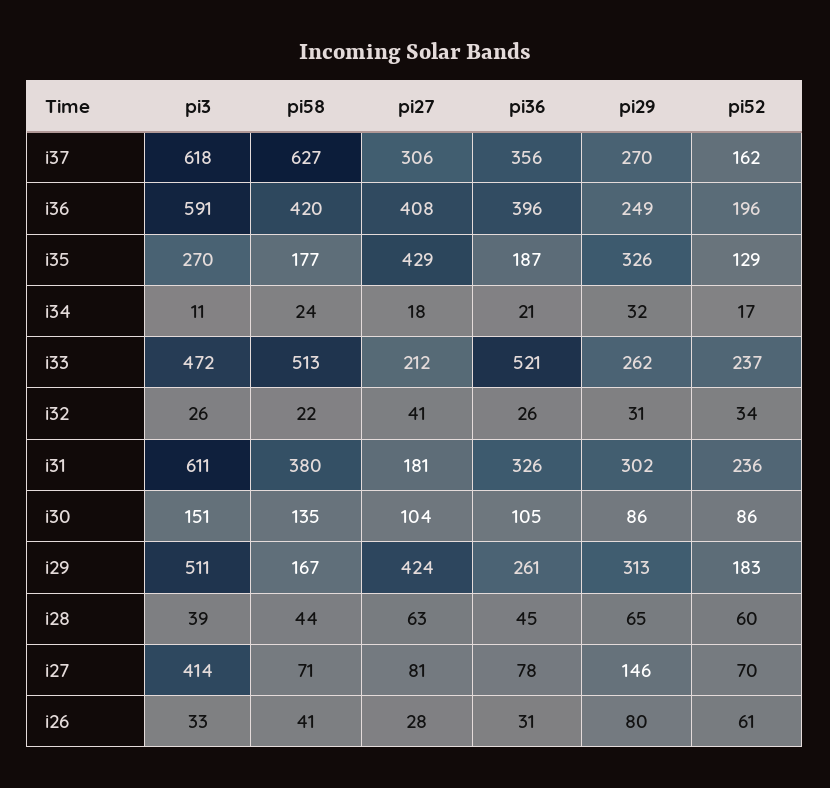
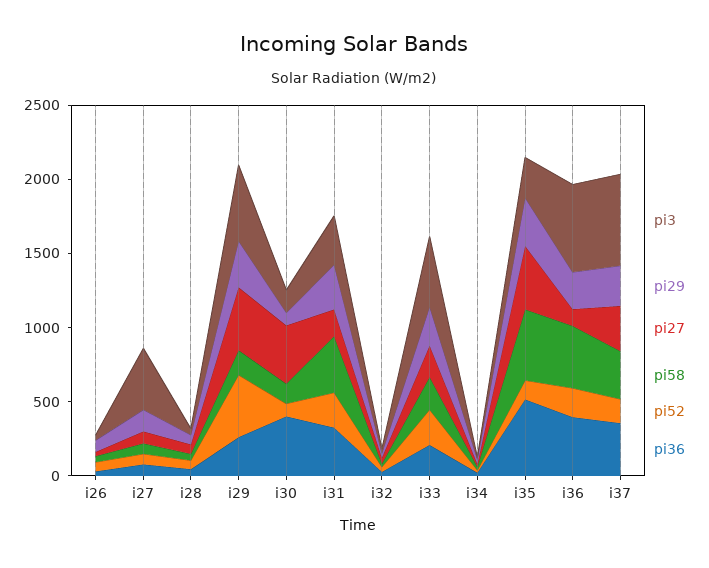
  {
    "pi3": {
      "i37": 618,
      "i36": 591,
      "i35": 270,
      "i34": 11,
      "i33": 472,
      "i32": 26,
-     "i31": 611,
+     "i31": 300,
      "i30": 151,
      "i29": 511,
      "i28": 39,
      "i27": 414,
      "i26": 33
    },
    "pi58": {
-     "i37": 627,
+     "i37": 300,
      "i36": 420,
-     "i35": 177,
+     "i35": 500,
      "i34": 24,
-     "i33": 513,
+     "i33": 200,
      "i32": 22,
      "i31": 380,
      "i30": 135,
      "i29": 167,
      "i28": 44,
      "i27": 71,
      "i26": 41
    },
    "pi27": {
      "i37": 306,
-     "i36": 408,
+     "i36": 100,
      "i35": 429,
      "i34": 18,
      "i33": 212,
      "i32": 41,
      "i31": 181,
-     "i30": 104,
+     "i30": 400,
      "i29": 424,
      "i28": 63,
      "i27": 81,
      "i26": 28
    },
    "pi36": {
      "i37": 356,
      "i36": 396,
-     "i35": 187,
+     "i35": 500,
      "i34": 21,
-     "i33": 521,
+     "i33": 200,
      "i32": 26,
      "i31": 326,
-     "i30": 105,
+     "i30": 400,
      "i29": 261,
      "i28": 45,
      "i27": 78,
      "i26": 31
    },
    "pi29": {
      "i37": 270,
      "i36": 249,
      "i35": 326,
      "i34": 32,
      "i33": 262,
      "i32": 31,
      "i31": 302,
      "i30": 86,
      "i29": 313,
      "i28": 65,
      "i27": 146,
      "i26": 80
    },
    "pi52": {
      "i37": 162,
      "i36": 196,
      "i35": 129,
      "i34": 17,
      "i33": 237,
      "i32": 34,
      "i31": 236,
      "i30": 86,
-     "i29": 183,
+     "i29": 400,
      "i28": 60,
      "i27": 70,
      "i26": 61
    }
  }

